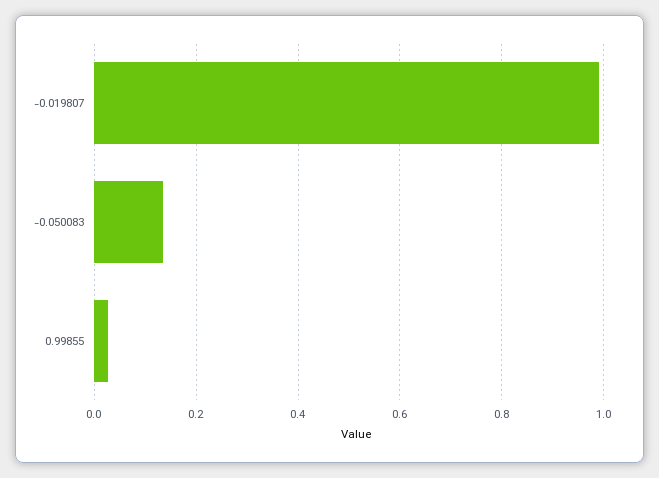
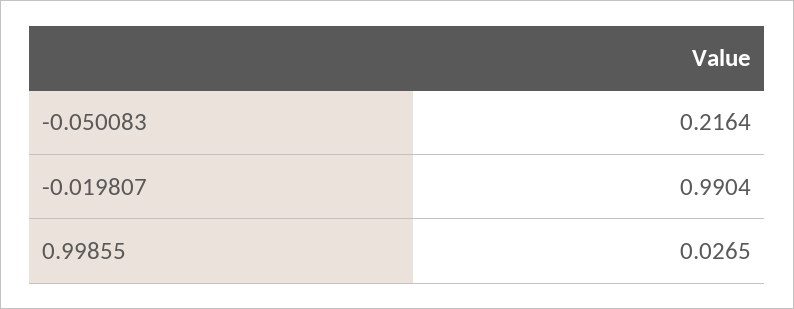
  {
    "-0.019807": 0.9904,
-   "-0.050083": 0.14,
+   "-0.050083": 0.2164,
    "0.99855": 0.0265
  }

